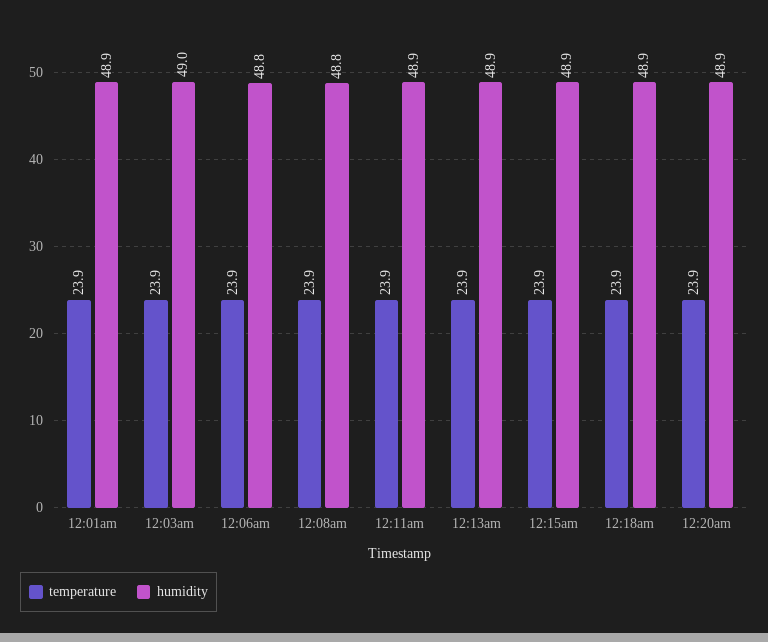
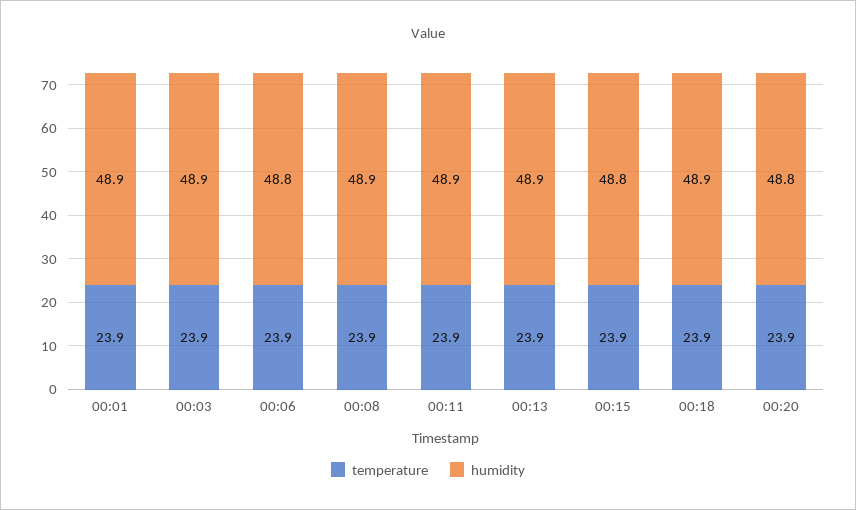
  {
    "temperature": {
      "12:01am": 23.9,
      "12:03am": 23.9,
      "12:06am": 23.9,
      "12:08am": 23.9,
      "12:11am": 23.9,
      "12:13am": 23.9,
      "12:15am": 23.9,
      "12:18am": 23.9,
      "12:20am": 23.9
    },
    "humidity": {
      "12:01am": 48.9,
-     "12:03am": 49,
+     "12:03am": 48.9,
      "12:06am": 48.8,
-     "12:08am": 48.8,
+     "12:08am": 48.9,
      "12:11am": 48.9,
      "12:13am": 48.9,
-     "12:15am": 48.9,
+     "12:15am": 48.8,
      "12:18am": 48.9,
-     "12:20am": 48.9
+     "12:20am": 48.8
    }
  }

